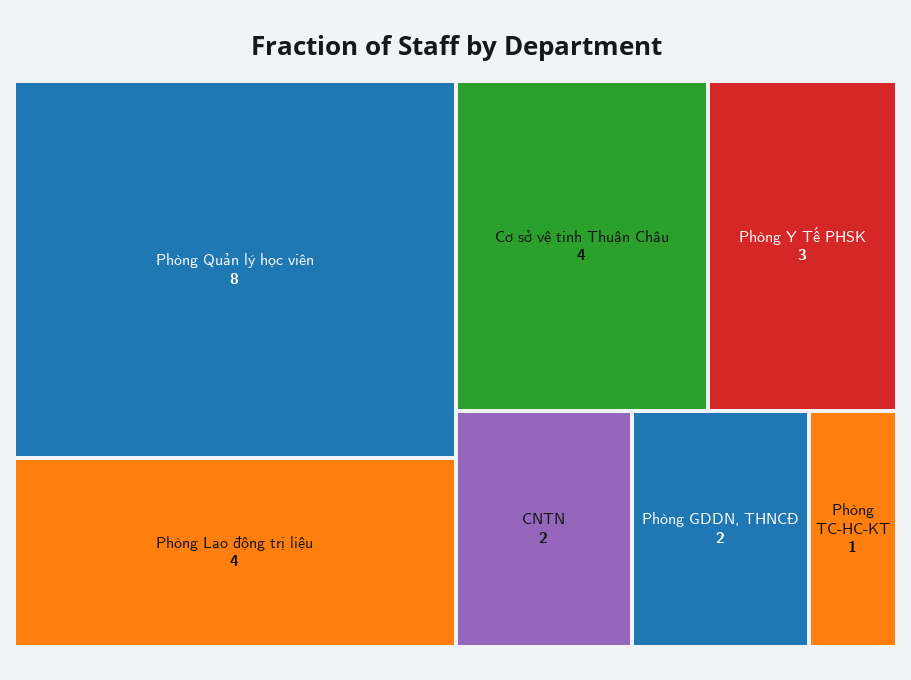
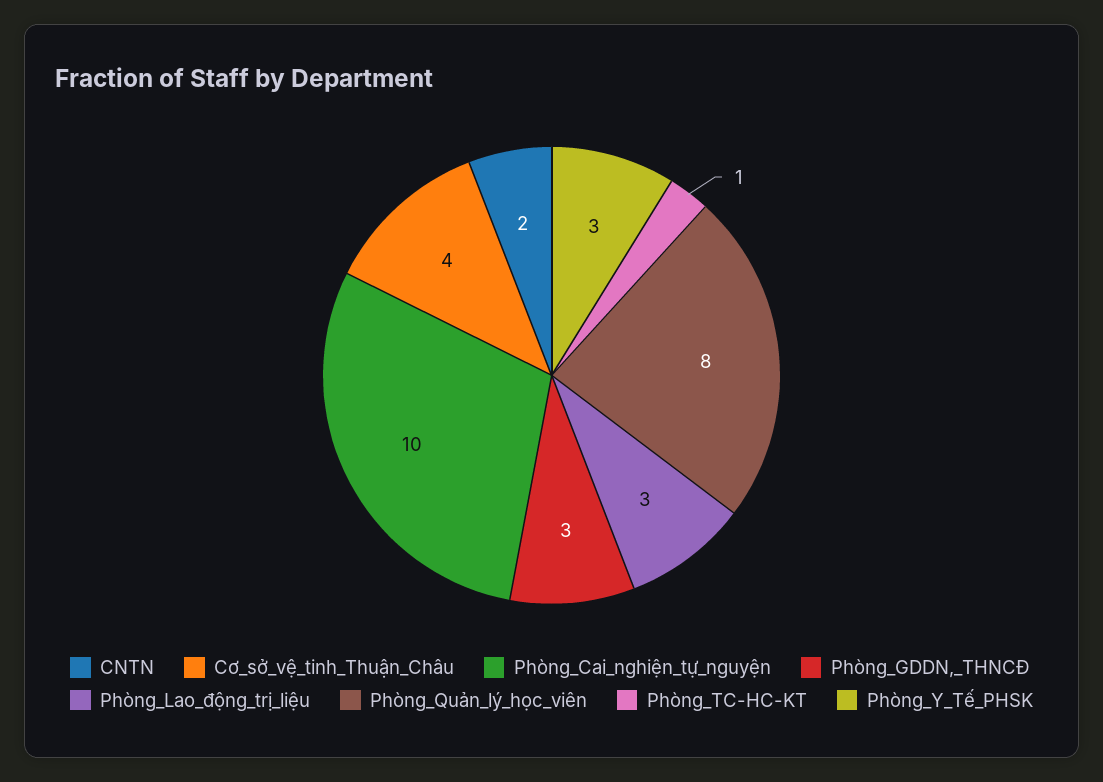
  {
    "Phòng Quản lý học viên": 8,
-   "Phòng Lao động trị liệu": 4,
+   "Phòng Lao động trị liệu": 3,
    "Cơ sở vệ tinh Thuận Châu": 4,
    "Phòng Y Tế PHSK": 3,
    "CNTN": 2,
-   "Phòng GDDN, THNCĐ": 2,
+   "Phòng GDDN, THNCĐ": 3,
-   "Phòng TC-HC-KT": 1
+   "Phòng TC-HC-KT": 1,
+   "Phòng_Cai_nghiện_tự_nguyện": 10
  }

